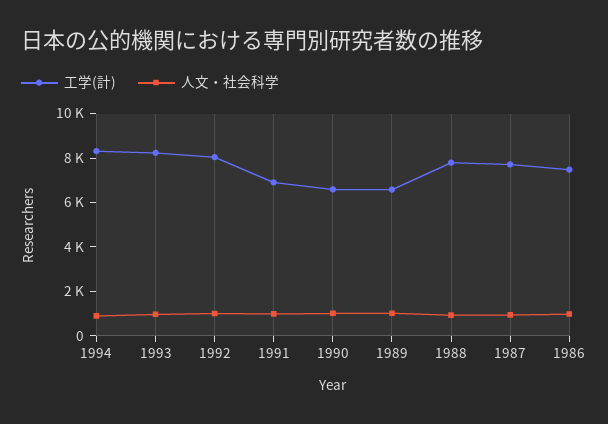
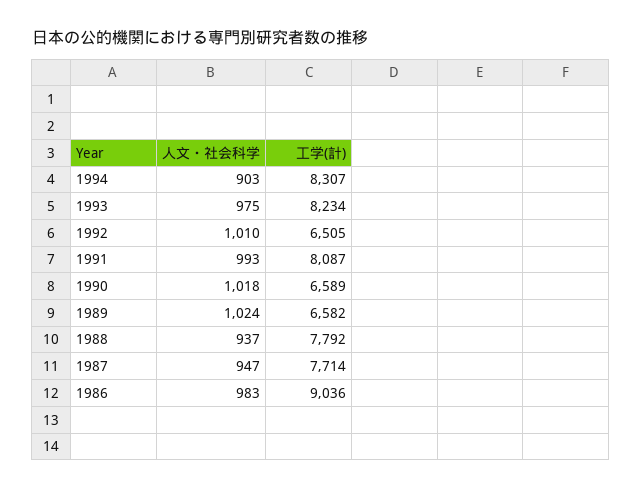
  {
    "工学(計)": {
      "1994": 8307,
      "1993": 8234,
-     "1992": 8000,
+     "1992": 6505,
-     "1991": 7000,
+     "1991": 8087,
      "1990": 6589,
      "1989": 6582,
      "1988": 7792,
      "1987": 7714,
-     "1986": 7500
+     "1986": 9036
    },
    "人文・社会科学": {
      "1994": 903,
      "1993": 975,
      "1992": 1010,
      "1991": 993,
      "1990": 1018,
      "1989": 1024,
      "1988": 937,
      "1987": 947,
      "1986": 983
    }
  }

